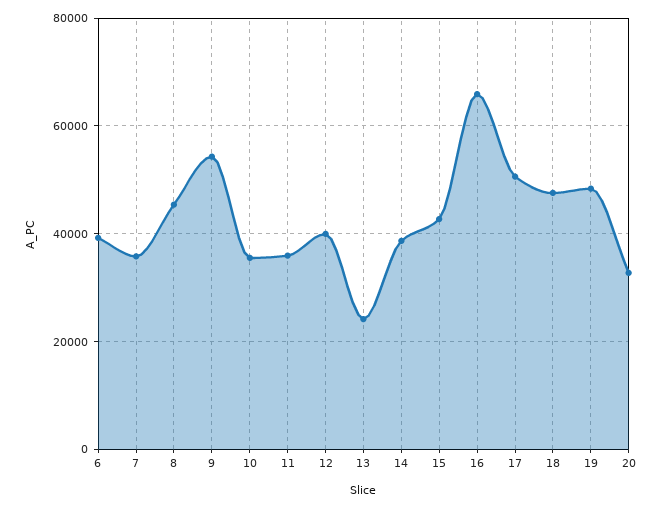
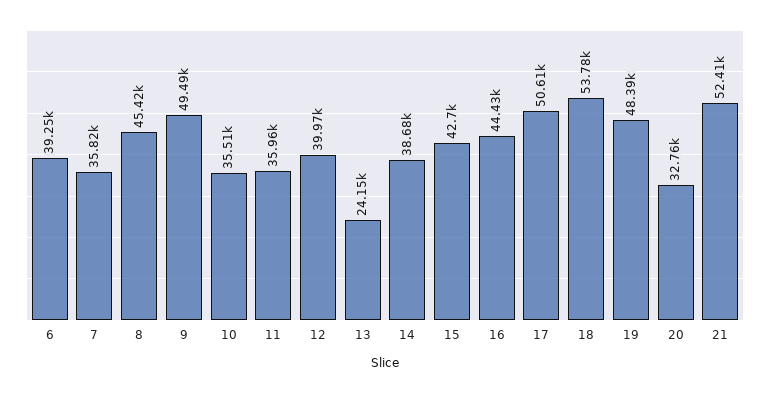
  {
    "6": 39250,
    "7": 35820,
    "8": 45420,
-   "9": 54000,
+   "9": 49490,
    "10": 35510,
    "11": 35960,
    "12": 39970,
    "13": 24150,
    "14": 38680,
    "15": 42700,
-   "16": 66000,
+   "16": 44430,
    "17": 50610,
-   "18": 48000,
+   "18": 53780,
    "19": 48390,
-   "20": 32760
+   "20": 32760,
+   "21": 52410
  }

